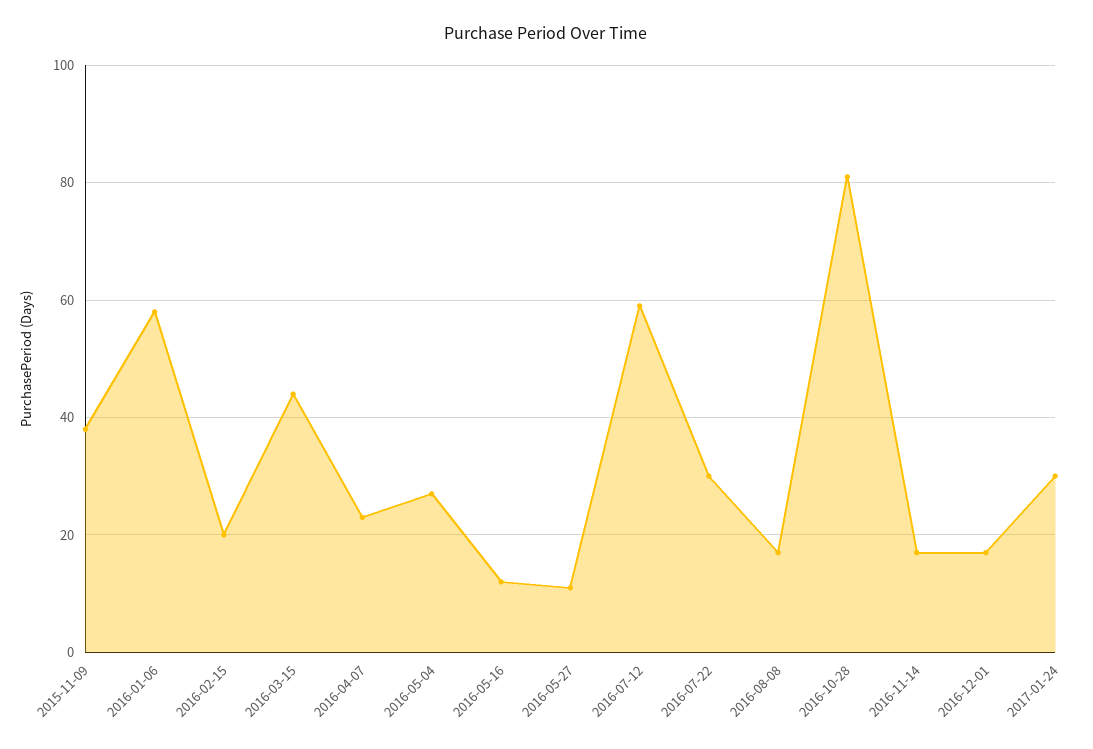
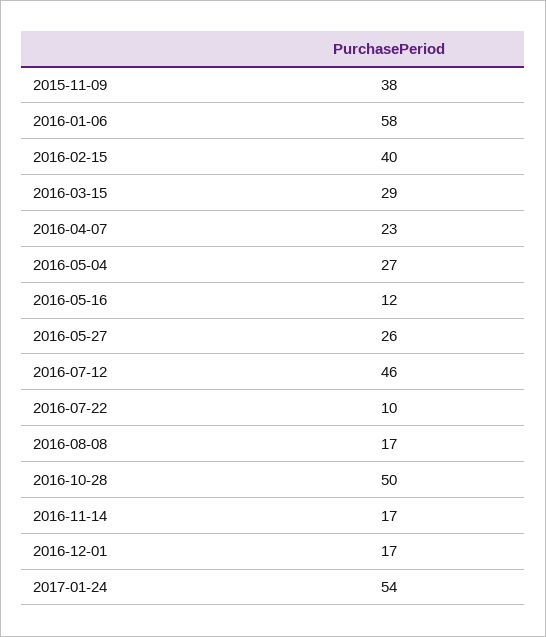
  {
    "2015-11-09": 38,
    "2016-01-06": 58,
-   "2016-02-15": 20,
+   "2016-02-15": 40,
-   "2016-03-15": 45,
+   "2016-03-15": 29,
    "2016-04-07": 23,
    "2016-05-04": 27,
    "2016-05-16": 12,
-   "2016-05-27": 10,
+   "2016-05-27": 26,
-   "2016-07-12": 60,
+   "2016-07-12": 46,
-   "2016-07-22": 30,
+   "2016-07-22": 10,
    "2016-08-08": 17,
-   "2016-10-28": 80,
+   "2016-10-28": 50,
    "2016-11-14": 17,
    "2016-12-01": 17,
-   "2017-01-24": 30
+   "2017-01-24": 54
  }

